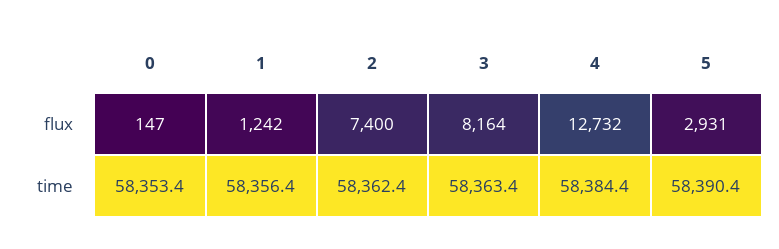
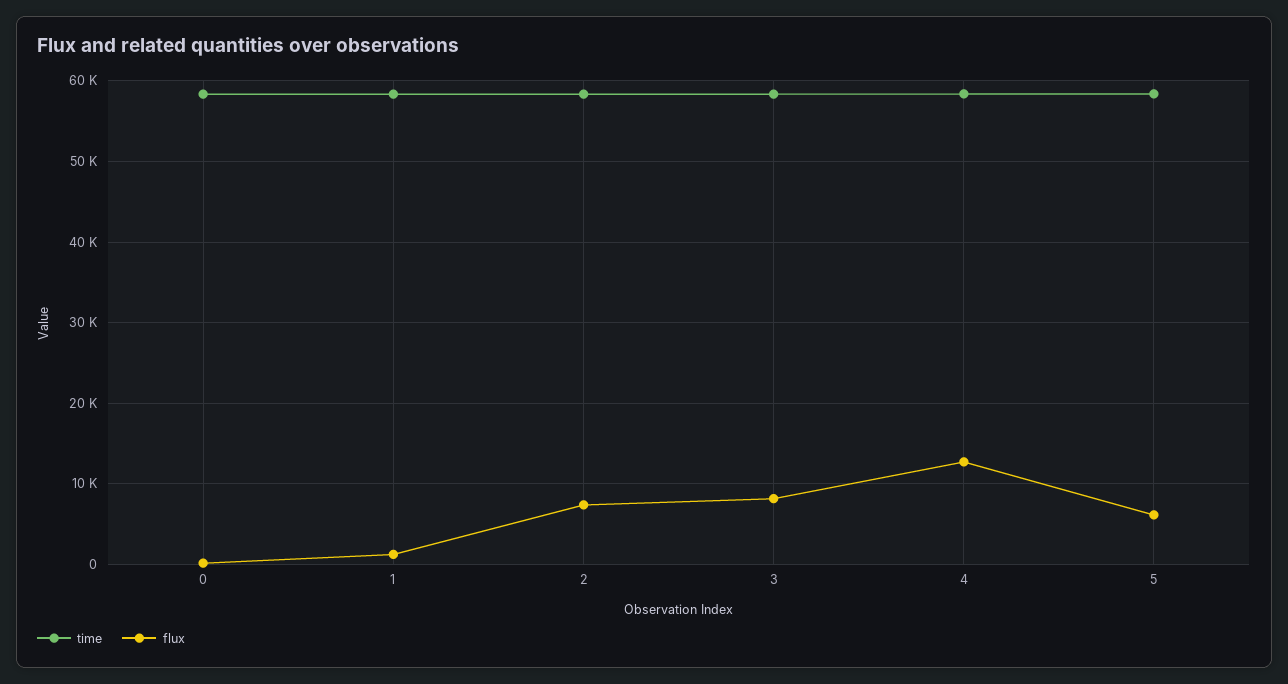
  {
    "flux": {
      "0": 147,
      "1": 1242,
      "2": 7400,
      "3": 8164,
      "4": 12732,
-     "5": 2931
+     "5": 6000
    },
    "time": {
      "0": 58353.4,
      "1": 58356.4,
      "2": 58362.4,
      "3": 58363.4,
      "4": 58384.4,
      "5": 58390.4
    }
  }

